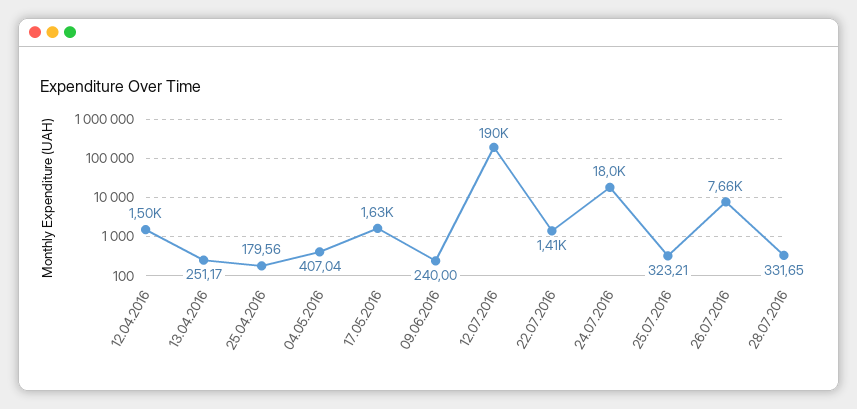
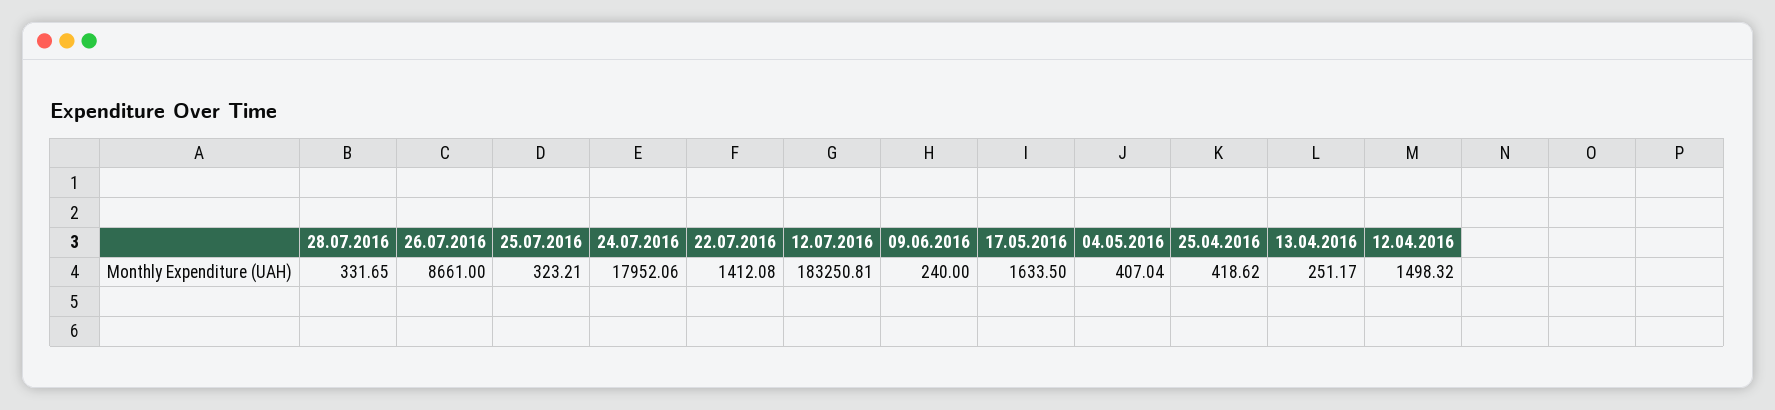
  {
    "12.04.2016": 1498.32,
    "13.04.2016": 251.17,
-   "25.04.2016": 179.56,
+   "25.04.2016": 418.62,
    "04.05.2016": 407.04,
    "17.05.2016": 1633.5,
    "09.06.2016": 240,
-   "12.07.2016": 190000,
+   "12.07.2016": 183250.81,
    "22.07.2016": 1412.08,
    "24.07.2016": 17952.06,
    "25.07.2016": 323.21,
-   "26.07.2016": 7660,
+   "26.07.2016": 8661,
    "28.07.2016": 331.65
  }

